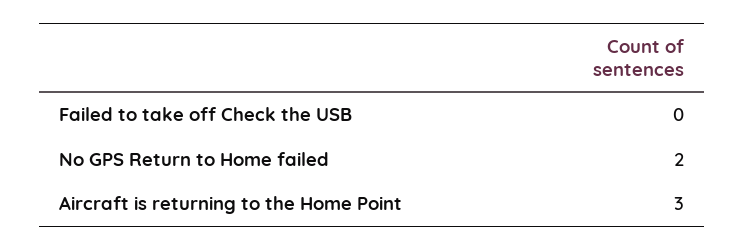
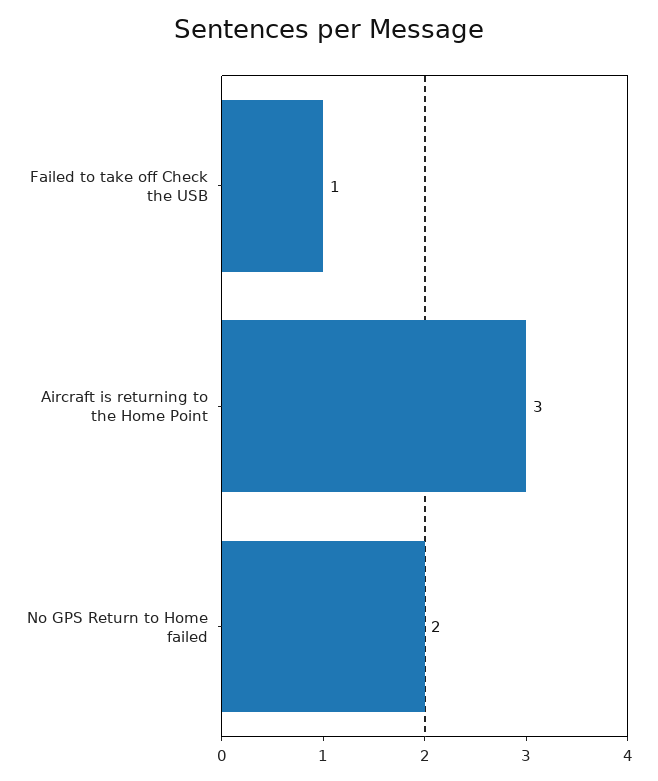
  {
-   "Failed to take off Check the USB": 0,
+   "Failed to take off Check the USB": 1,
    "No GPS Return to Home failed": 2,
    "Aircraft is returning to the Home Point": 3
  }

